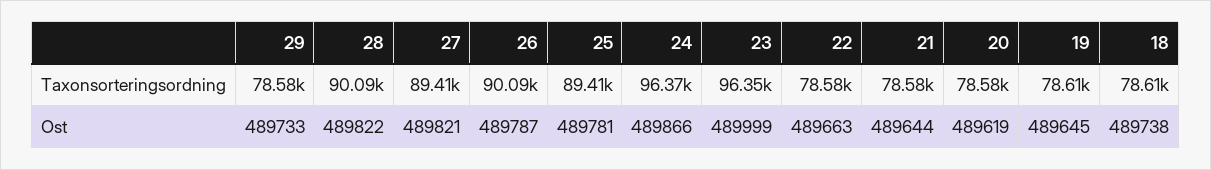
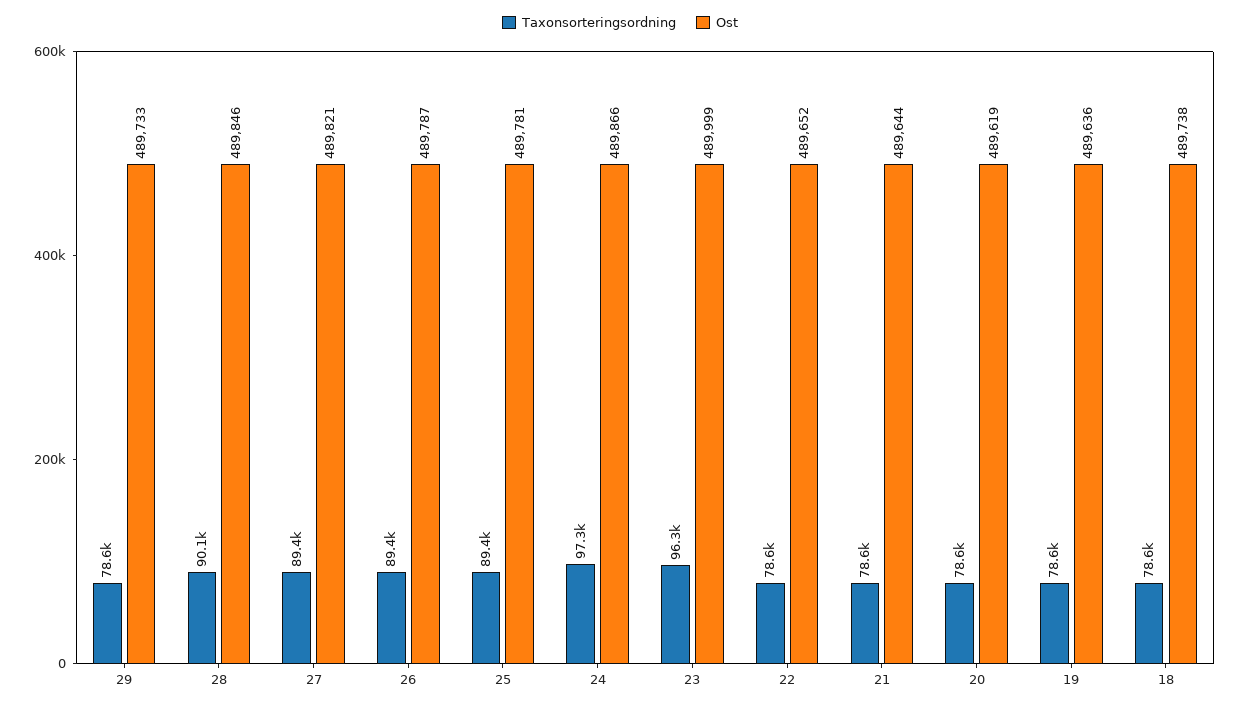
  {
    "Taxonsorteringsordning": {
      "29": 78580,
      "28": 90090,
      "27": 89410,
-     "26": 90090,
+     "26": 89400,
      "25": 89410,
-     "24": 96370,
+     "24": 97300,
      "23": 96350,
      "22": 78580,
      "21": 78580,
      "20": 78580,
      "19": 78610,
      "18": 78610
    },
    "Ost": {
      "29": 489733,
-     "28": 489822,
+     "28": 489846,
      "27": 489821,
      "26": 489787,
      "25": 489781,
      "24": 489866,
      "23": 489999,
-     "22": 489663,
+     "22": 489652,
      "21": 489644,
      "20": 489619,
-     "19": 489645,
+     "19": 489636,
      "18": 489738
    }
  }

